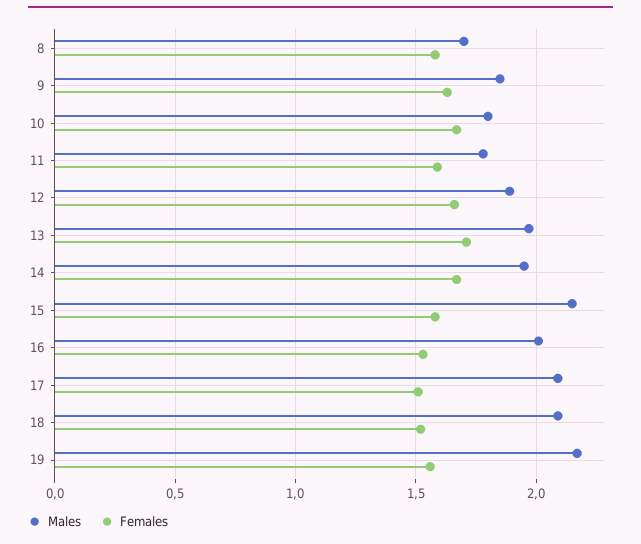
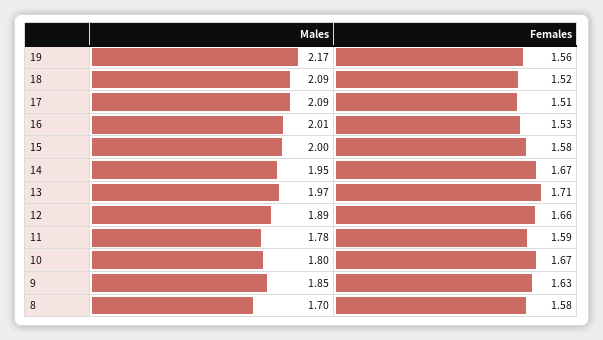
  {
    "Males": {
      "8": 1.7,
      "9": 1.85,
      "10": 1.8,
      "11": 1.78,
      "12": 1.89,
      "13": 1.97,
      "14": 1.95,
-     "15": 2.15,
+     "15": 2,
      "16": 2.01,
      "17": 2.09,
      "18": 2.09,
      "19": 2.17
    },
    "Females": {
      "8": 1.58,
      "9": 1.63,
      "10": 1.67,
      "11": 1.59,
      "12": 1.66,
      "13": 1.71,
      "14": 1.67,
      "15": 1.58,
      "16": 1.53,
      "17": 1.51,
      "18": 1.52,
      "19": 1.56
    }
  }

